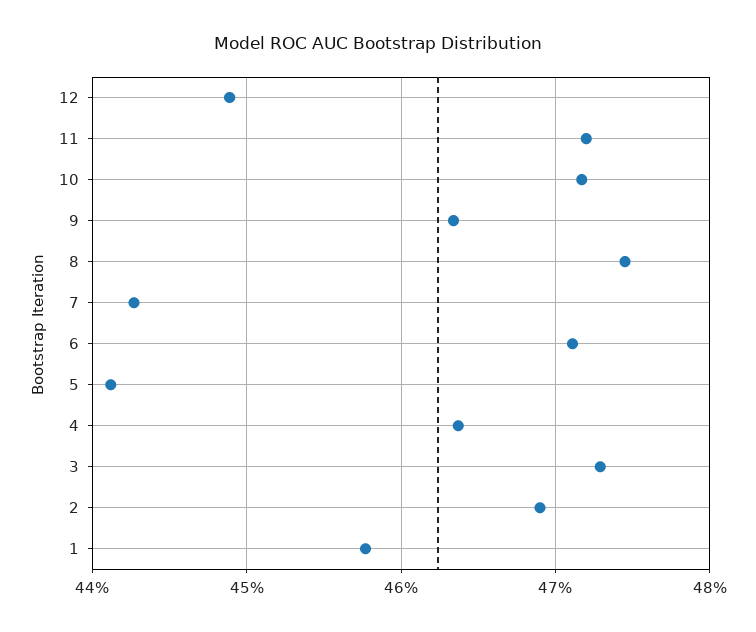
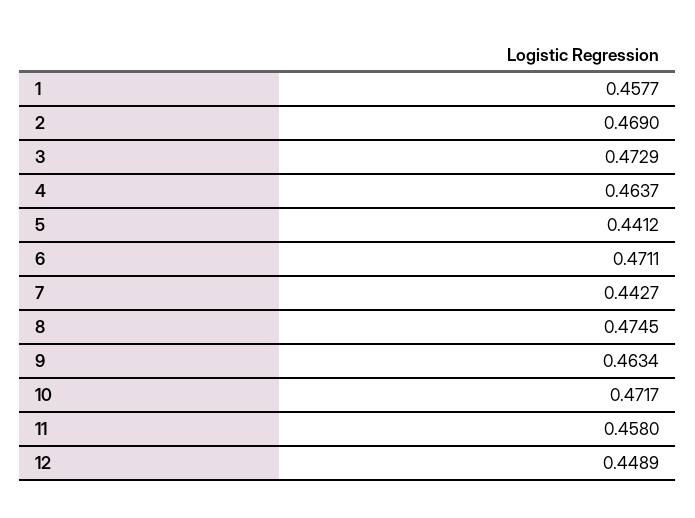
  {
    "12": 0.4489,
-   "11": 0.472,
+   "11": 0.458,
    "10": 0.4717,
    "9": 0.4634,
    "8": 0.4745,
    "7": 0.4427,
    "6": 0.4711,
    "5": 0.4412,
    "4": 0.4637,
    "3": 0.4729,
    "2": 0.469,
    "1": 0.4577
  }

